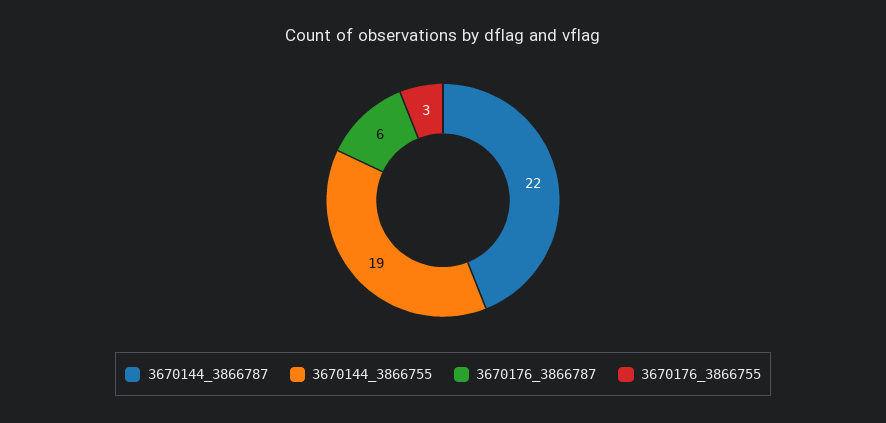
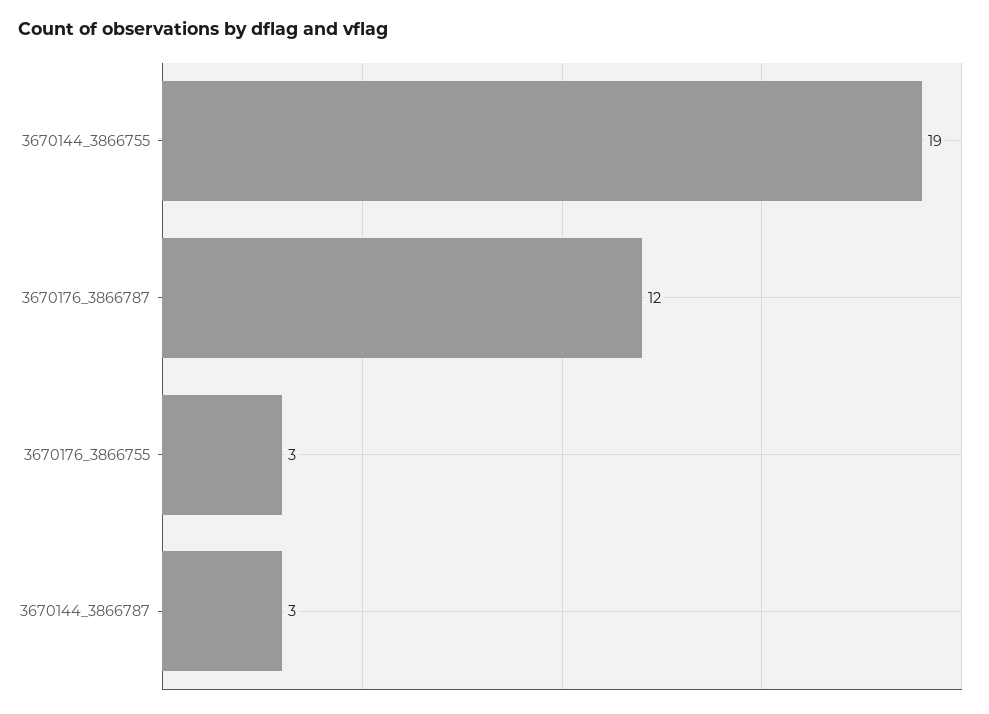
  {
-   "3670144_3866787": 22,
+   "3670144_3866787": 3,
    "3670144_3866755": 19,
-   "3670176_3866787": 6,
+   "3670176_3866787": 12,
    "3670176_3866755": 3
  }

